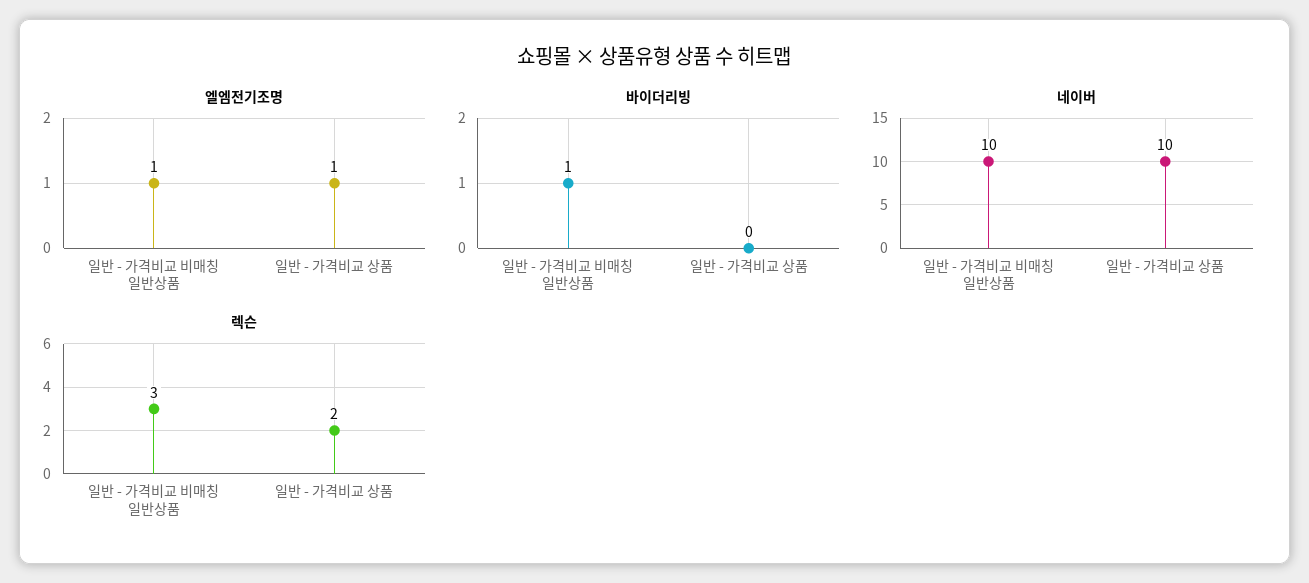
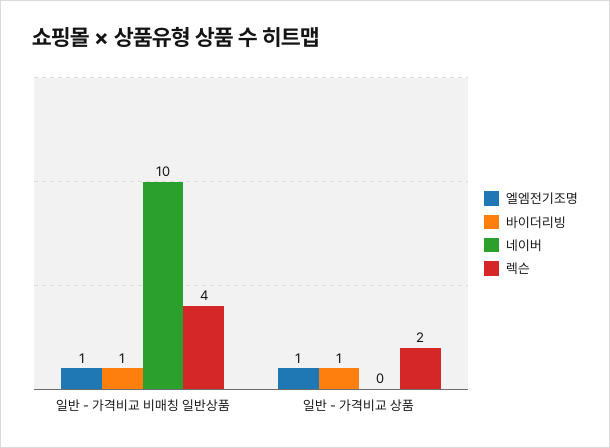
  {
    "엘엠전기조명": {
      "일반 - 가격비교 비매칭 일반상품": 1,
      "일반 - 가격비교 상품": 1
    },
    "바이더리빙": {
      "일반 - 가격비교 비매칭 일반상품": 1,
-     "일반 - 가격비교 상품": 0
+     "일반 - 가격비교 상품": 1
    },
    "네이버": {
      "일반 - 가격비교 비매칭 일반상품": 10,
-     "일반 - 가격비교 상품": 10
+     "일반 - 가격비교 상품": 0
    },
    "렉슨": {
-     "일반 - 가격비교 비매칭 일반상품": 3,
+     "일반 - 가격비교 비매칭 일반상품": 4,
      "일반 - 가격비교 상품": 2
    }
  }

